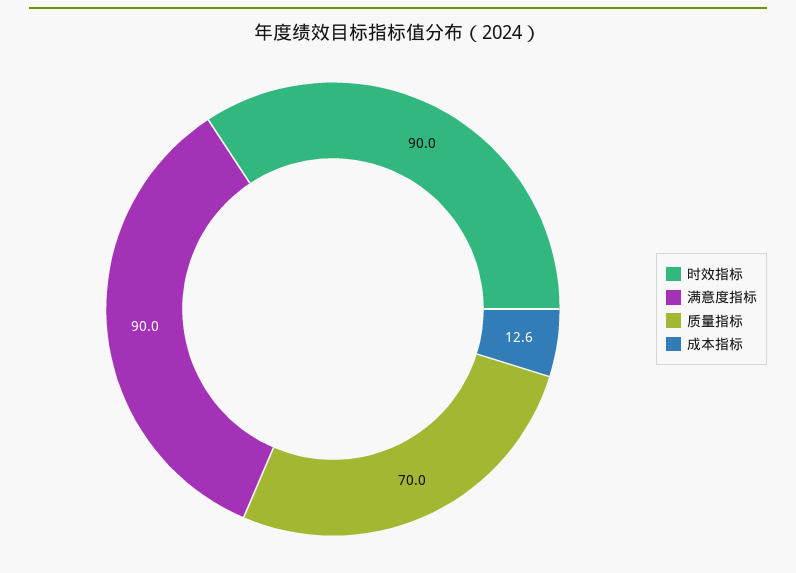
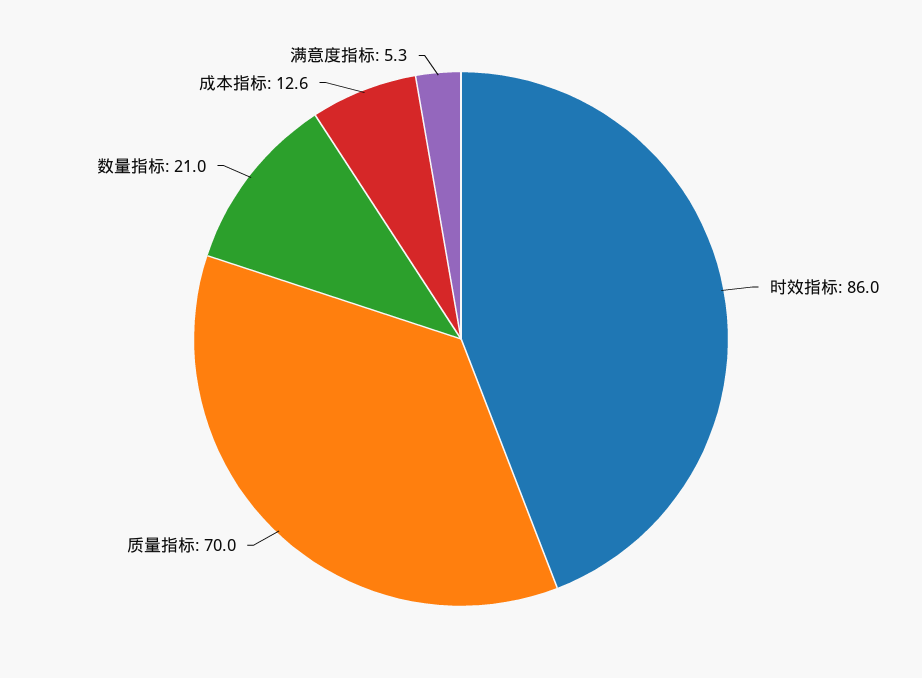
  {
-   "时效指标": 90,
+   "时效指标": 86,
-   "满意度指标": 90,
+   "满意度指标": 5.3,
    "质量指标": 70,
-   "成本指标": 12.6
+   "成本指标": 12.6,
+   "数量指标": 21
  }

